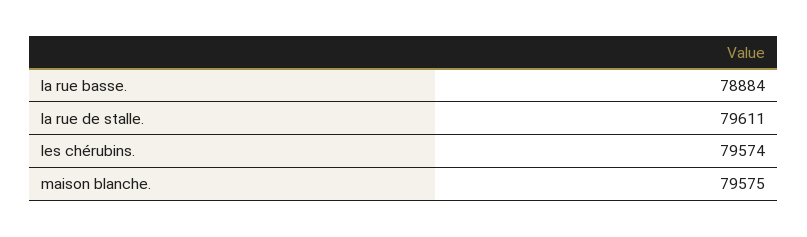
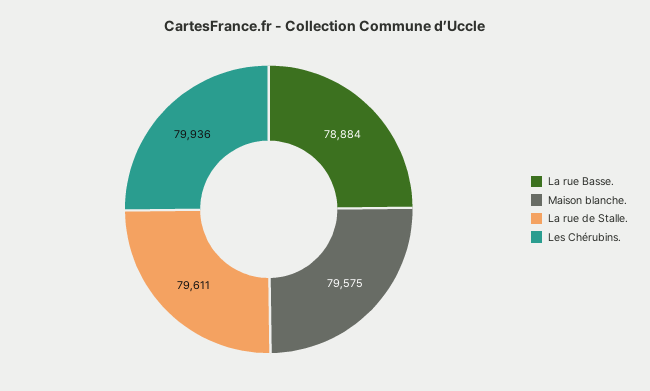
  {
    "la rue basse.": 78884,
    "la rue de stalle.": 79611,
-   "les chérubins.": 79574,
+   "les chérubins.": 79936,
    "maison blanche.": 79575
  }

